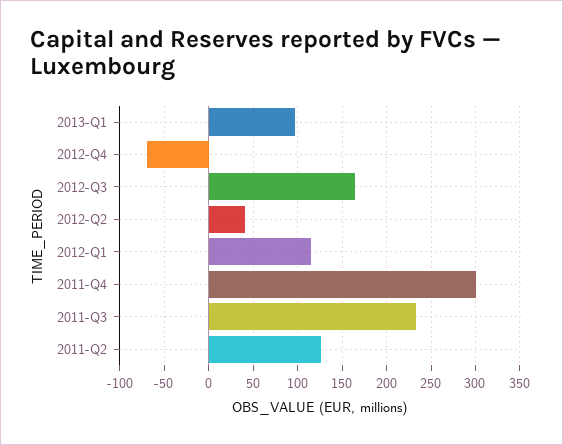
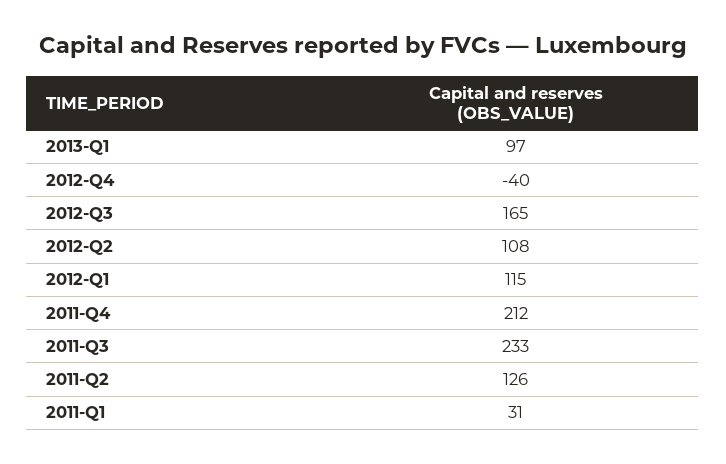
  {
    "2013-Q1": 97,
-   "2012-Q4": -70,
+   "2012-Q4": -40,
    "2012-Q3": 165,
-   "2012-Q2": 40,
+   "2012-Q2": 108,
    "2012-Q1": 115,
-   "2011-Q4": 300,
+   "2011-Q4": 212,
    "2011-Q3": 233,
-   "2011-Q2": 126
+   "2011-Q2": 126,
+   "2011-Q1": 31
  }

